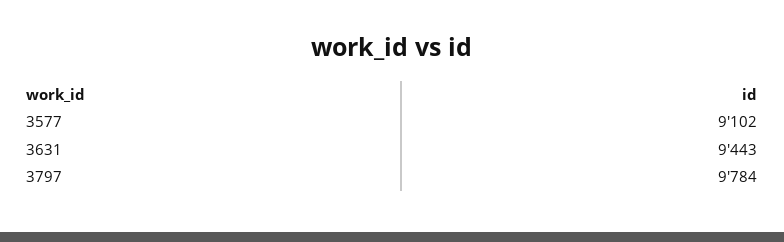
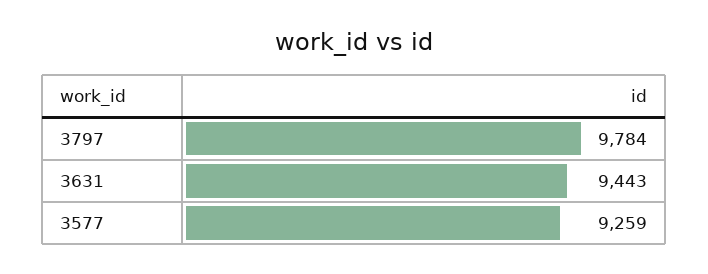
  {
-   "3577": 9102,
+   "3577": 9259,
    "3631": 9443,
    "3797": 9784
  }

